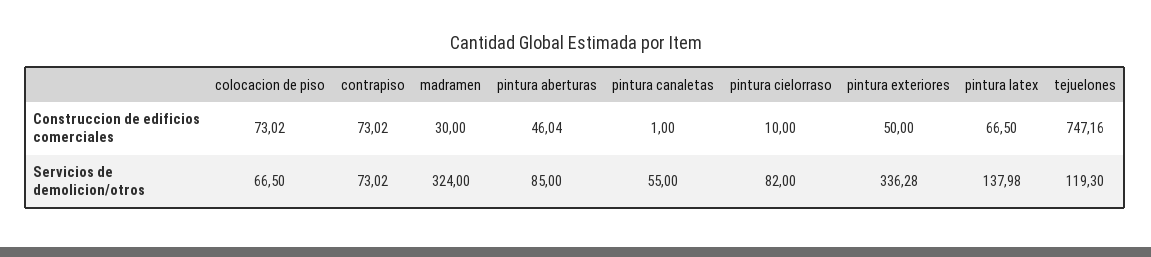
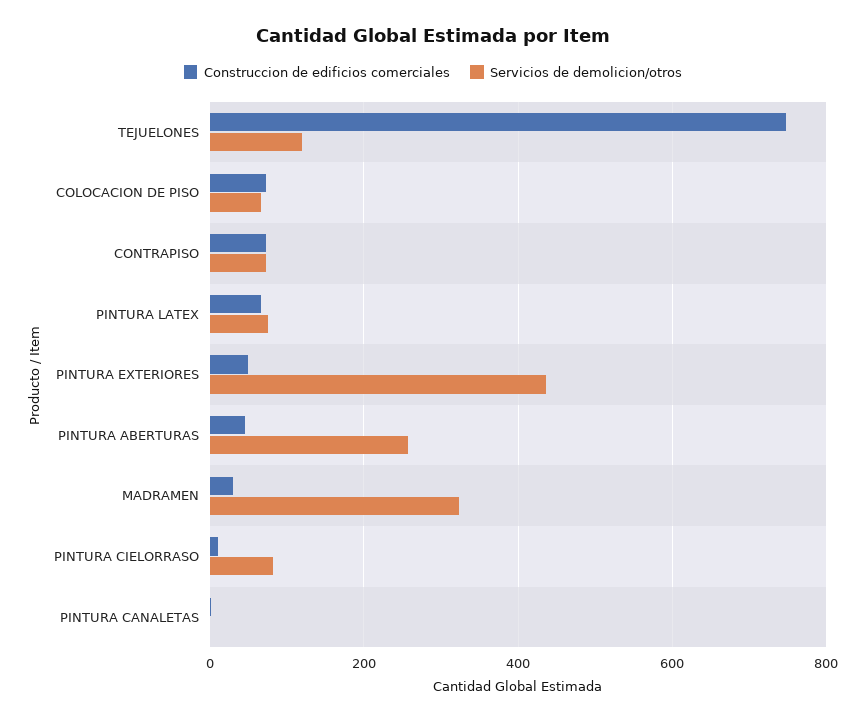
  {
    "Construccion de edificios comerciales": {
      "colocacion de piso": 73.02,
      "contrapiso": 73.02,
      "madramen": 30,
      "pintura aberturas": 46.04,
      "pintura canaletas": 1,
      "pintura cielorraso": 10,
      "pintura exteriores": 50,
      "pintura latex": 66.5,
      "tejuelones": 747.16
    },
    "Servicios de demolicion/otros": {
      "colocacion de piso": 66.5,
      "contrapiso": 73.02,
      "madramen": 324,
-     "pintura aberturas": 85,
+     "pintura aberturas": 260,
-     "pintura canaletas": 55,
+     "pintura canaletas": 0,
      "pintura cielorraso": 82,
-     "pintura exteriores": 336.28,
+     "pintura exteriores": 440,
-     "pintura latex": 137.98,
+     "pintura latex": 80,
      "tejuelones": 119.3
    }
  }

